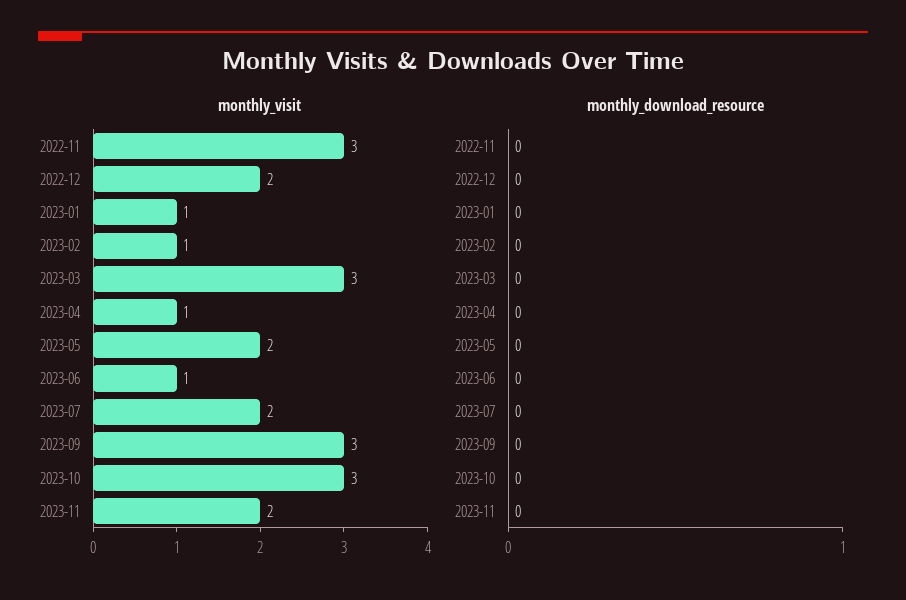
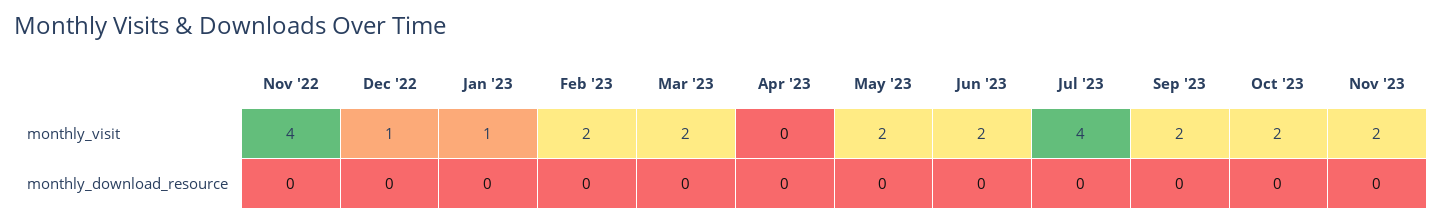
  {
    "monthly_visit": {
-     "2022-11": 3,
+     "2022-11": 4,
-     "2022-12": 2,
+     "2022-12": 1,
      "2023-01": 1,
-     "2023-02": 1,
+     "2023-02": 2,
-     "2023-03": 3,
+     "2023-03": 2,
-     "2023-04": 1,
+     "2023-04": 0,
      "2023-05": 2,
-     "2023-06": 1,
+     "2023-06": 2,
-     "2023-07": 2,
+     "2023-07": 4,
-     "2023-09": 3,
+     "2023-09": 2,
-     "2023-10": 3,
+     "2023-10": 2,
      "2023-11": 2
    },
    "monthly_download_resource": {
      "2022-11": 0,
      "2022-12": 0,
      "2023-01": 0,
      "2023-02": 0,
      "2023-03": 0,
      "2023-04": 0,
      "2023-05": 0,
      "2023-06": 0,
      "2023-07": 0,
      "2023-09": 0,
      "2023-10": 0,
      "2023-11": 0
    }
  }

